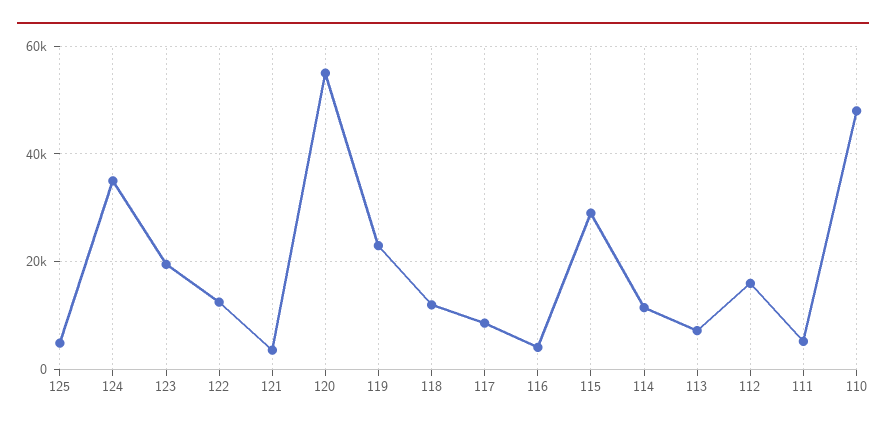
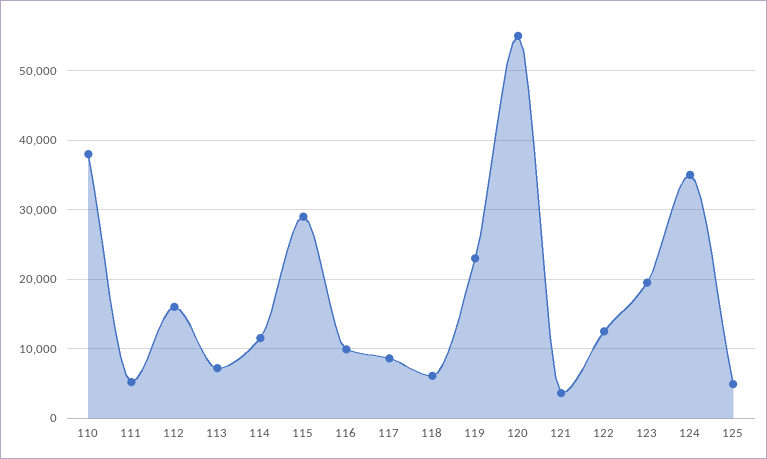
  {
    "125": 5000,
    "124": 35000,
    "123": 20000,
    "122": 13000,
    "121": 4000,
    "120": 55000,
    "119": 23000,
-   "118": 12000,
+   "118": 6000,
    "117": 9000,
-   "116": 4000,
+   "116": 10000,
    "115": 29000,
    "114": 12000,
    "113": 7000,
    "112": 16000,
    "111": 5000,
-   "110": 48000
+   "110": 38000
  }

